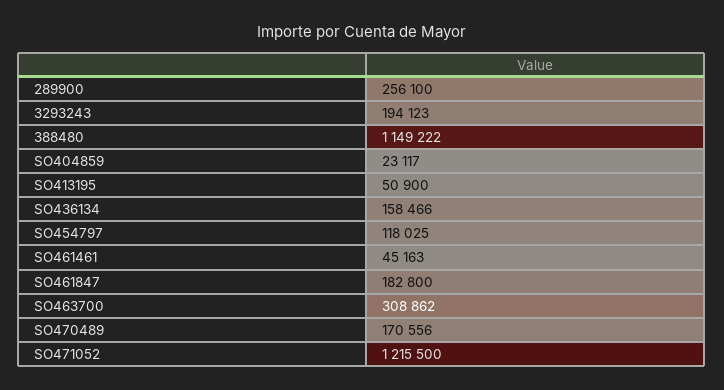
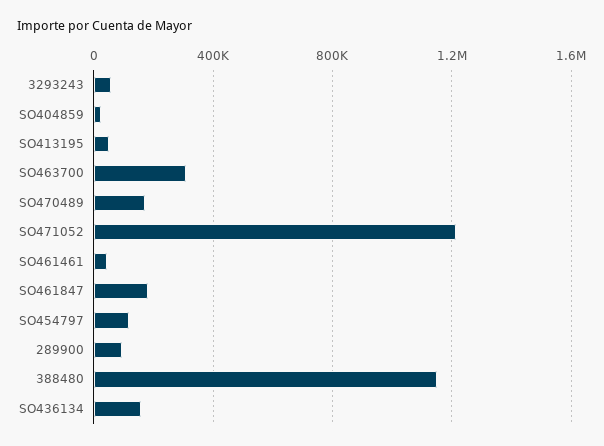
  {
-   "289900": 256100,
+   "289900": 100000,
-   "3293243": 194123,
+   "3293243": 50000,
    "388480": 1149222,
    "SO404859": 23117,
    "SO413195": 50900,
    "SO436134": 158466,
    "SO454797": 118025,
    "SO461461": 45163,
    "SO461847": 182800,
    "SO463700": 308862,
    "SO470489": 170556,
    "SO471052": 1215500
  }

